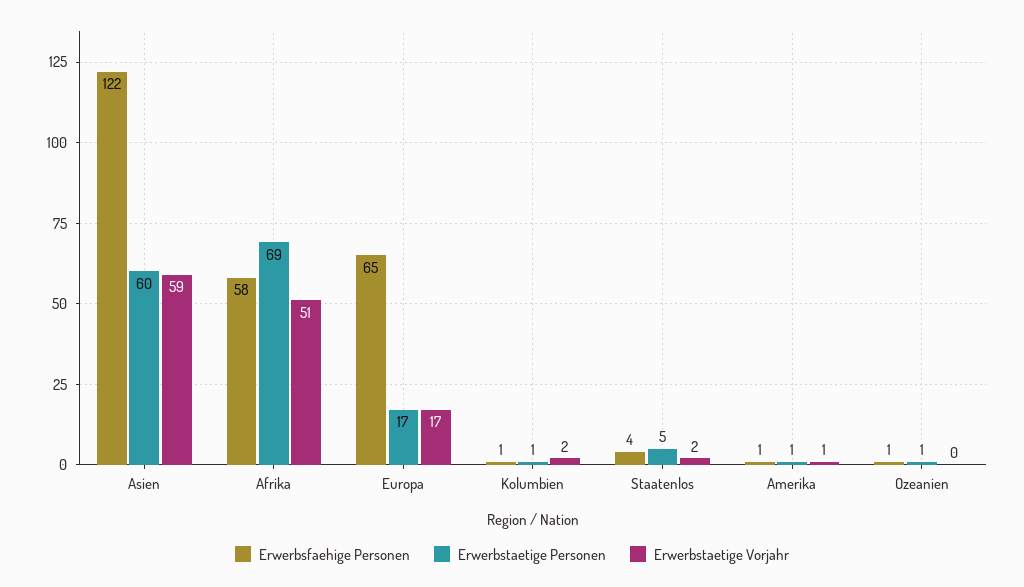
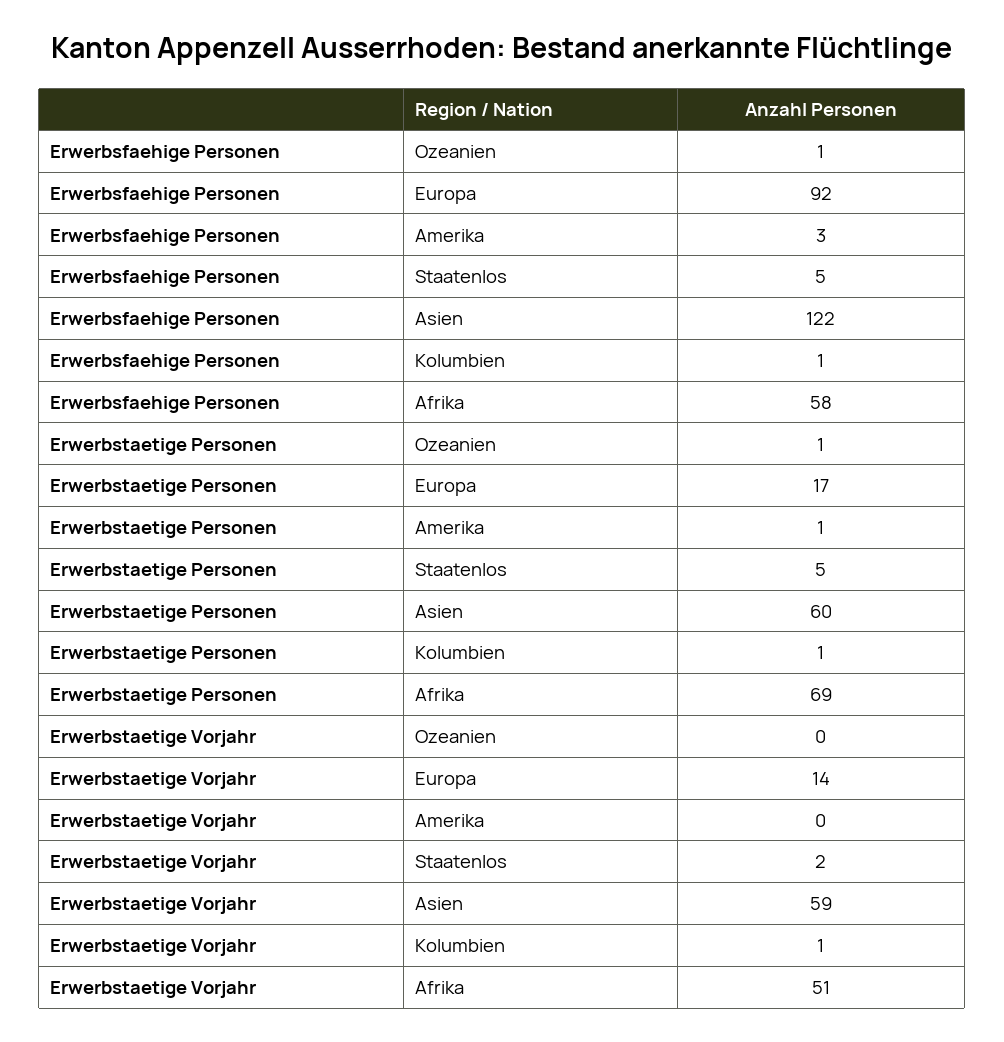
  {
    "Erwerbsfaehige Personen": {
      "Asien": 122,
      "Afrika": 58,
-     "Europa": 65,
+     "Europa": 92,
      "Kolumbien": 1,
-     "Staatenlos": 4,
+     "Staatenlos": 5,
-     "Amerika": 1,
+     "Amerika": 3,
      "Ozeanien": 1
    },
    "Erwerbstaetige Personen": {
      "Asien": 60,
      "Afrika": 69,
      "Europa": 17,
      "Kolumbien": 1,
      "Staatenlos": 5,
      "Amerika": 1,
      "Ozeanien": 1
    },
    "Erwerbstaetige Vorjahr": {
      "Asien": 59,
      "Afrika": 51,
-     "Europa": 17,
+     "Europa": 14,
-     "Kolumbien": 2,
+     "Kolumbien": 1,
      "Staatenlos": 2,
-     "Amerika": 1,
+     "Amerika": 0,
      "Ozeanien": 0
    }
  }

